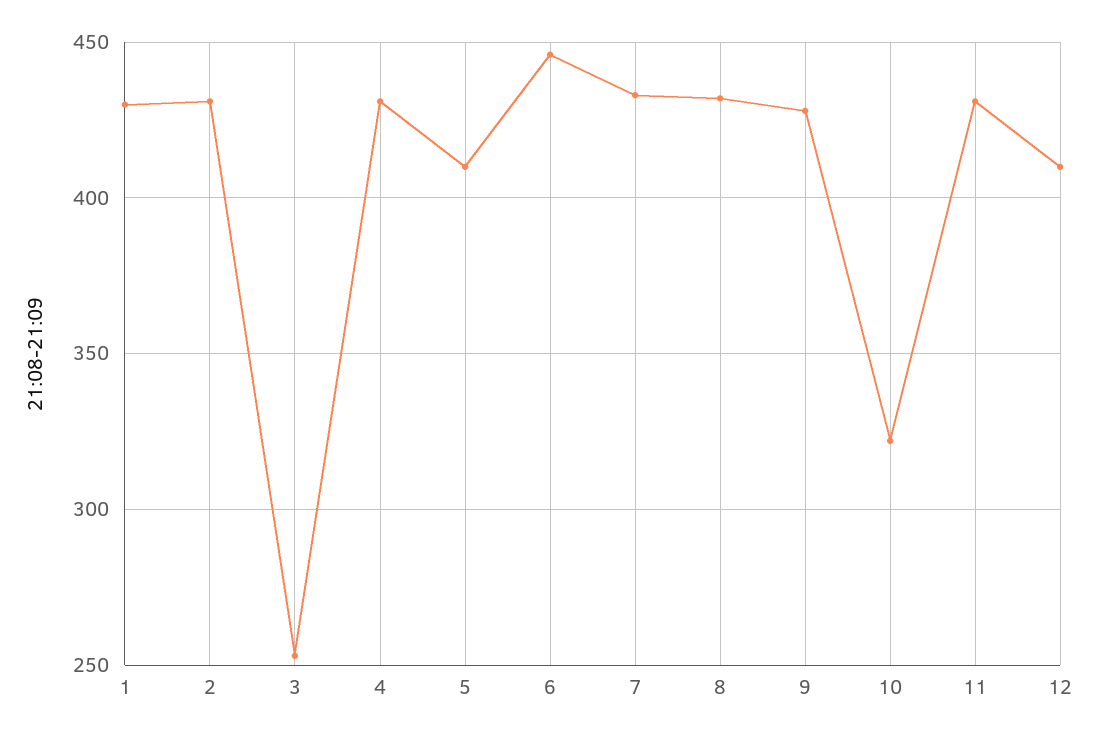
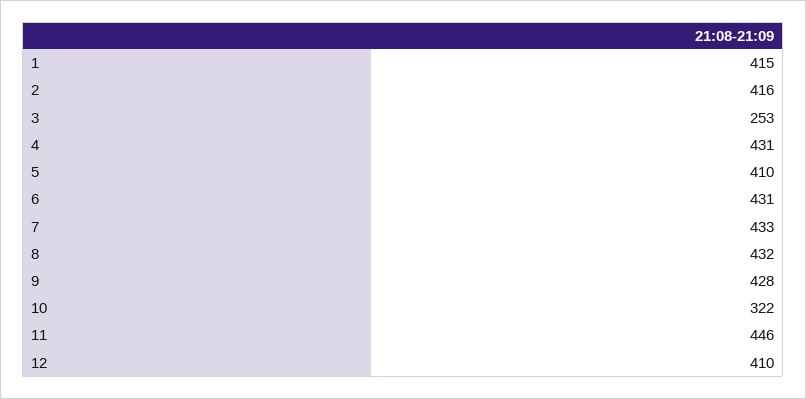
  {
-   "1": 430,
+   "1": 415,
-   "2": 430,
+   "2": 416,
    "3": 253,
    "4": 431,
    "5": 410,
-   "6": 445,
+   "6": 431,
    "7": 433,
    "8": 432,
    "9": 428,
    "10": 322,
-   "11": 430,
+   "11": 446,
    "12": 410
  }

